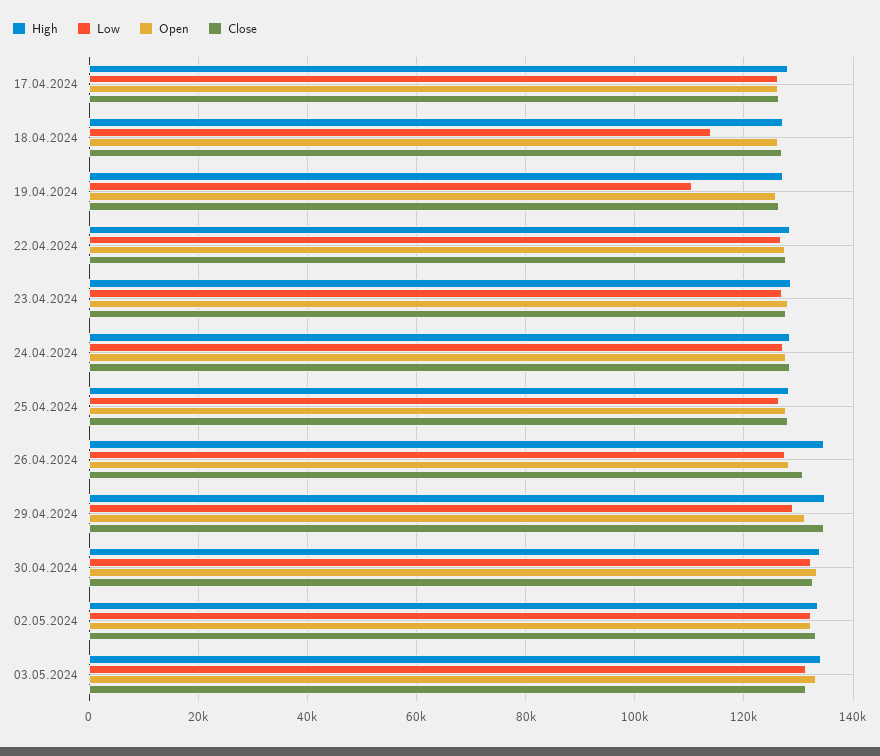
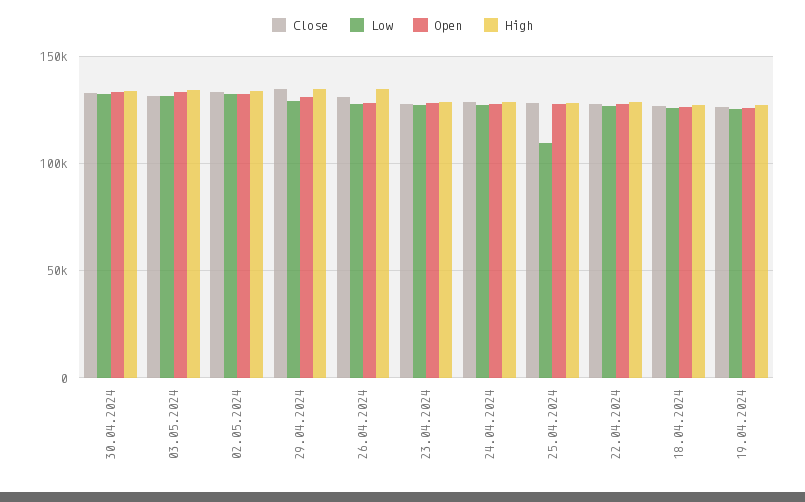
  {
    "High": {
-     "17.04.2024": 128000,
      "18.04.2024": 128000,
      "19.04.2024": 128000,
      "22.04.2024": 128000,
      "23.04.2024": 128000,
      "24.04.2024": 128000,
      "25.04.2024": 128000,
      "26.04.2024": 134000,
      "29.04.2024": 134000,
      "30.04.2024": 134000,
      "02.05.2024": 134000,
      "03.05.2024": 134000
    },
    "Low": {
-     "17.04.2024": 126000,
-     "18.04.2024": 114000,
+     "18.04.2024": 125000,
-     "19.04.2024": 110000,
+     "19.04.2024": 125000,
      "22.04.2024": 126000,
      "23.04.2024": 128000,
      "24.04.2024": 128000,
-     "25.04.2024": 126000,
+     "25.04.2024": 110000,
      "26.04.2024": 128000,
      "29.04.2024": 130000,
      "30.04.2024": 132000,
      "02.05.2024": 132000,
      "03.05.2024": 132000
    },
    "Open": {
-     "17.04.2024": 126000,
      "18.04.2024": 126000,
      "19.04.2024": 126000,
      "22.04.2024": 128000,
      "23.04.2024": 128000,
      "24.04.2024": 128000,
      "25.04.2024": 128000,
      "26.04.2024": 128000,
      "29.04.2024": 132000,
      "30.04.2024": 134000,
      "02.05.2024": 132000,
      "03.05.2024": 134000
    },
    "Close": {
-     "17.04.2024": 126000,
      "18.04.2024": 126000,
      "19.04.2024": 126000,
      "22.04.2024": 128000,
      "23.04.2024": 128000,
      "24.04.2024": 128000,
      "25.04.2024": 128000,
      "26.04.2024": 130000,
      "29.04.2024": 134000,
      "30.04.2024": 132000,
      "02.05.2024": 134000,
      "03.05.2024": 132000
    }
  }

